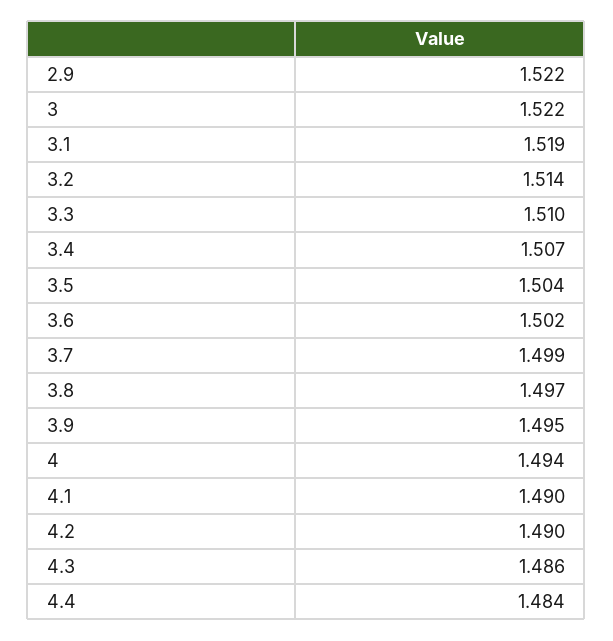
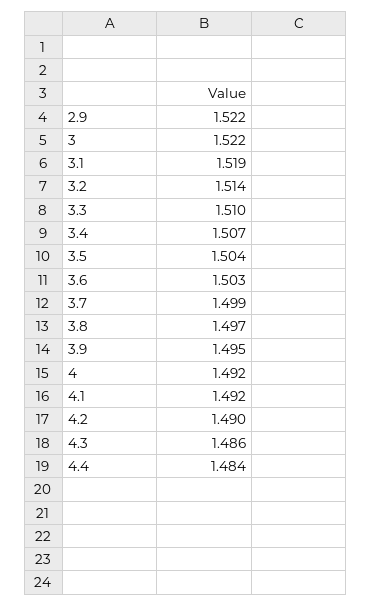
  {
    "2.9": 1.522,
    "3": 1.522,
    "3.1": 1.519,
    "3.2": 1.514,
    "3.3": 1.51,
    "3.4": 1.507,
    "3.5": 1.504,
-   "3.6": 1.502,
+   "3.6": 1.503,
    "3.7": 1.499,
    "3.8": 1.497,
    "3.9": 1.495,
-   "4": 1.494,
+   "4": 1.492,
-   "4.1": 1.49,
+   "4.1": 1.492,
    "4.2": 1.49,
    "4.3": 1.486,
    "4.4": 1.484
  }

